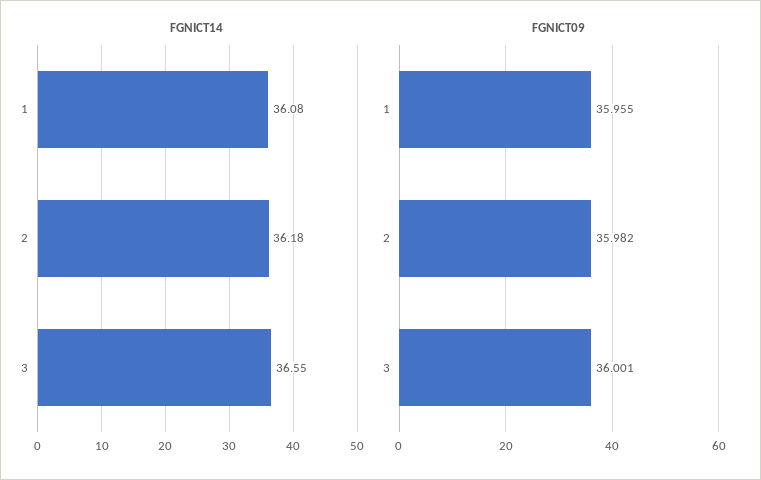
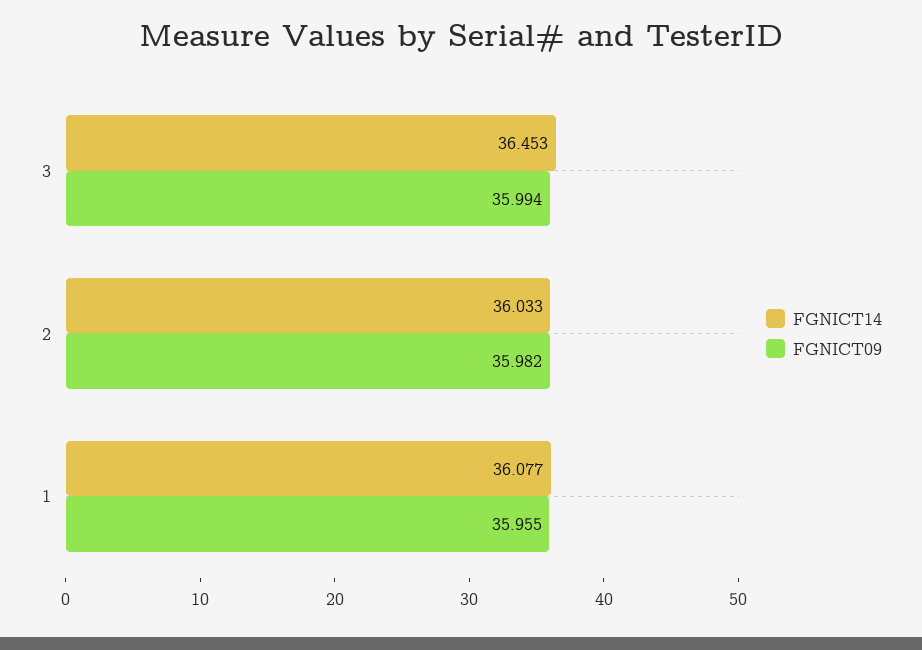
  {
    "FGNICT14": {
      "1": 36.077,
-     "2": 36.18,
+     "2": 36.033,
-     "3": 36.55
+     "3": 36.453
    },
    "FGNICT09": {
      "1": 35.955,
      "2": 35.982,
-     "3": 36.001
+     "3": 35.994
    }
  }

